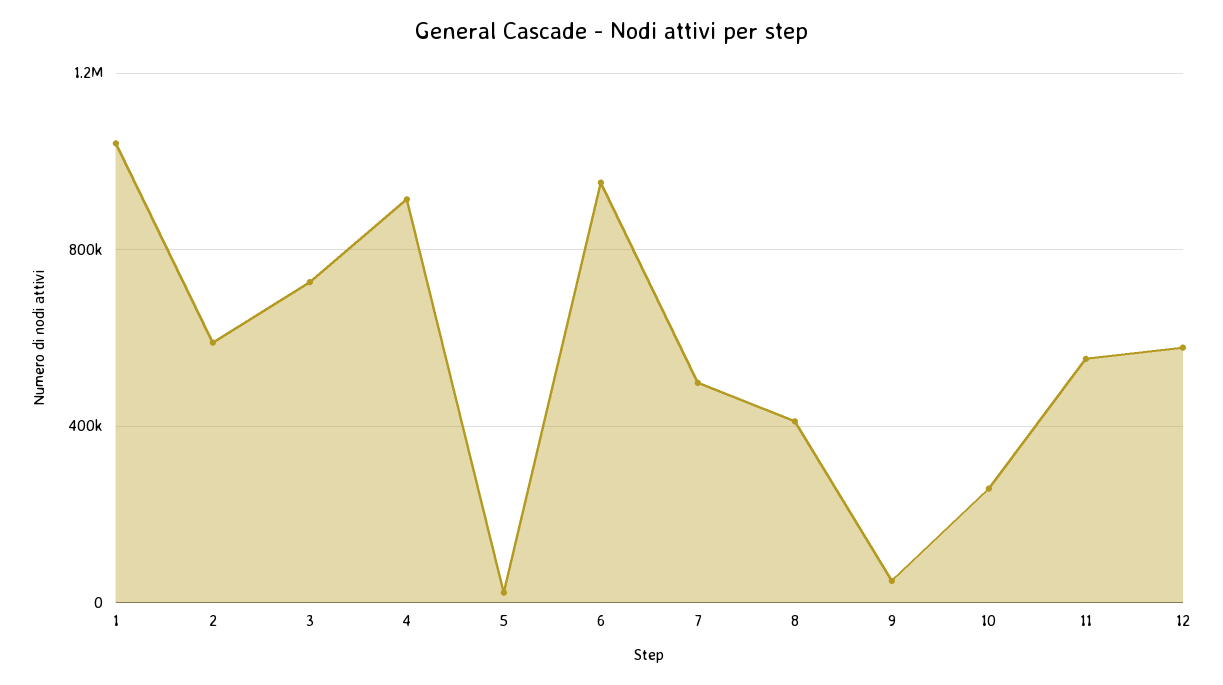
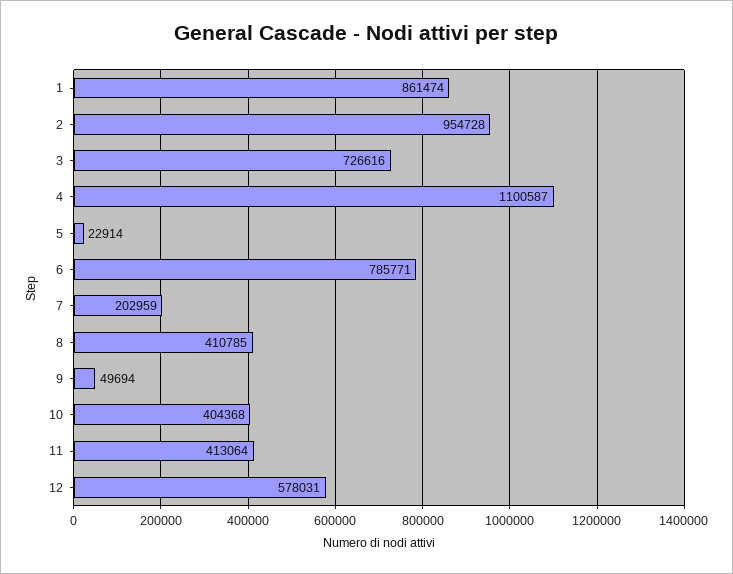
  {
-   "1": 1050000,
+   "1": 861474,
-   "2": 600000,
+   "2": 954728,
    "3": 726616,
-   "4": 900000,
+   "4": 1100587,
    "5": 22914,
-   "6": 950000,
+   "6": 785771,
-   "7": 500000,
+   "7": 202959,
    "8": 410785,
    "9": 49694,
-   "10": 250000,
+   "10": 404368,
-   "11": 550000,
+   "11": 413064,
    "12": 578031
  }

